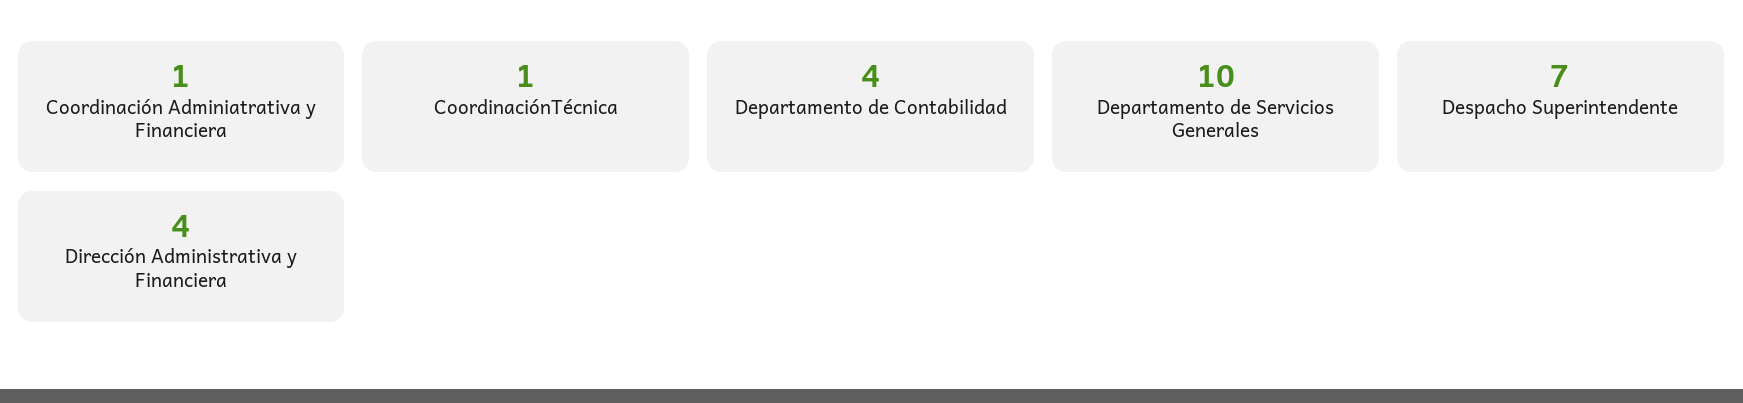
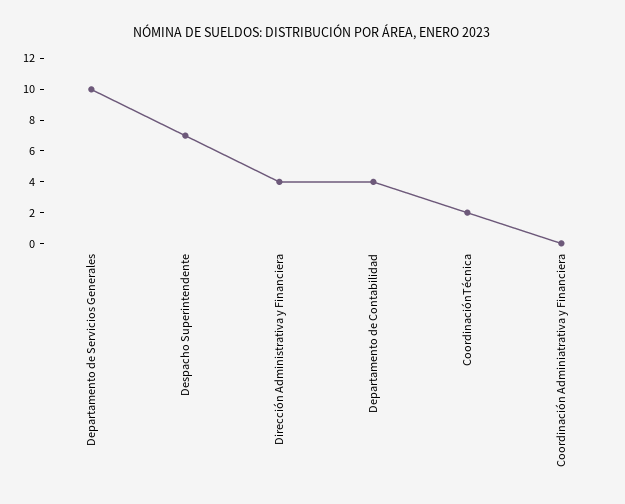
  {
-   "Coordinación Adminiatrativa y Financiera": 1,
+   "Coordinación Adminiatrativa y Financiera": 0,
-   "CoordinaciónTécnica": 1,
+   "CoordinaciónTécnica": 2,
    "Departamento de Contabilidad": 4,
    "Departamento de Servicios Generales": 10,
    "Despacho Superintendente": 7,
    "Dirección Administrativa y Financiera": 4
  }

